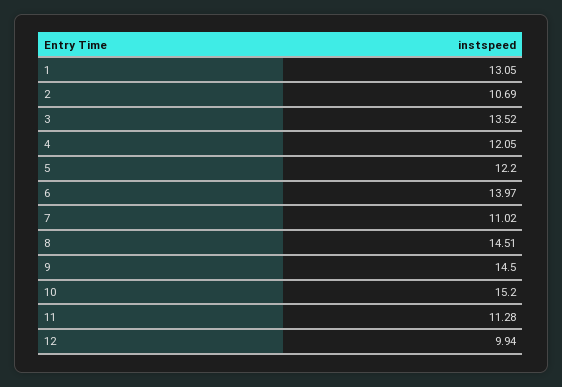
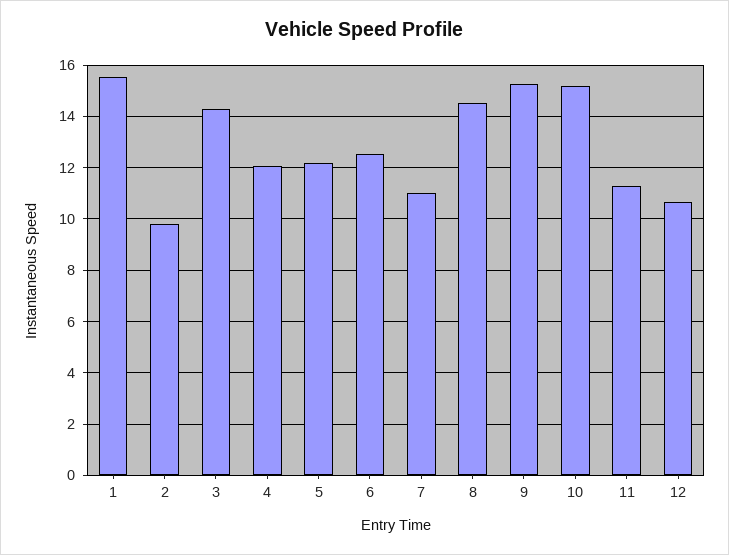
  {
-   "1": 13.05,
+   "1": 15.5,
-   "2": 10.69,
+   "2": 9.75,
-   "3": 13.52,
+   "3": 14.25,
    "4": 12.05,
    "5": 12.2,
-   "6": 13.97,
+   "6": 12.5,
    "7": 11.02,
    "8": 14.51,
-   "9": 14.5,
+   "9": 15.25,
    "10": 15.2,
    "11": 11.28,
-   "12": 9.94
+   "12": 10.75
  }

